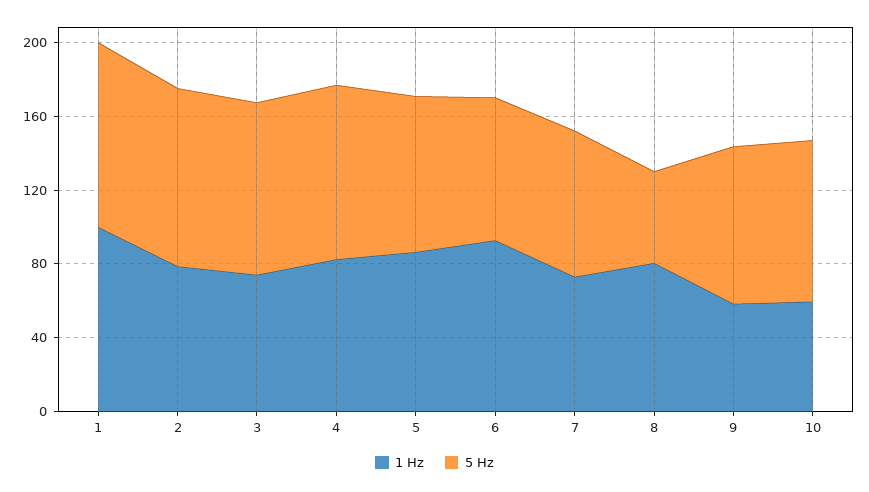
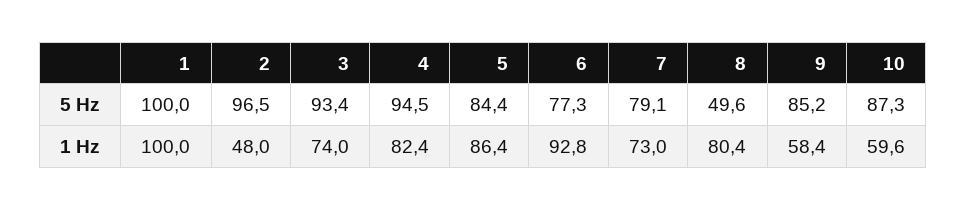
  {
    "1 Hz": {
      "1": 100,
-     "2": 80,
+     "2": 48,
      "3": 74,
      "4": 82.4,
      "5": 86.4,
      "6": 92.8,
      "7": 73,
      "8": 80.4,
      "9": 58.4,
      "10": 59.6
    },
    "5 Hz": {
      "1": 100,
      "2": 96.5,
      "3": 93.4,
      "4": 94.5,
      "5": 84.4,
      "6": 77.3,
      "7": 79.1,
      "8": 49.6,
      "9": 85.2,
      "10": 87.3
    }
  }

